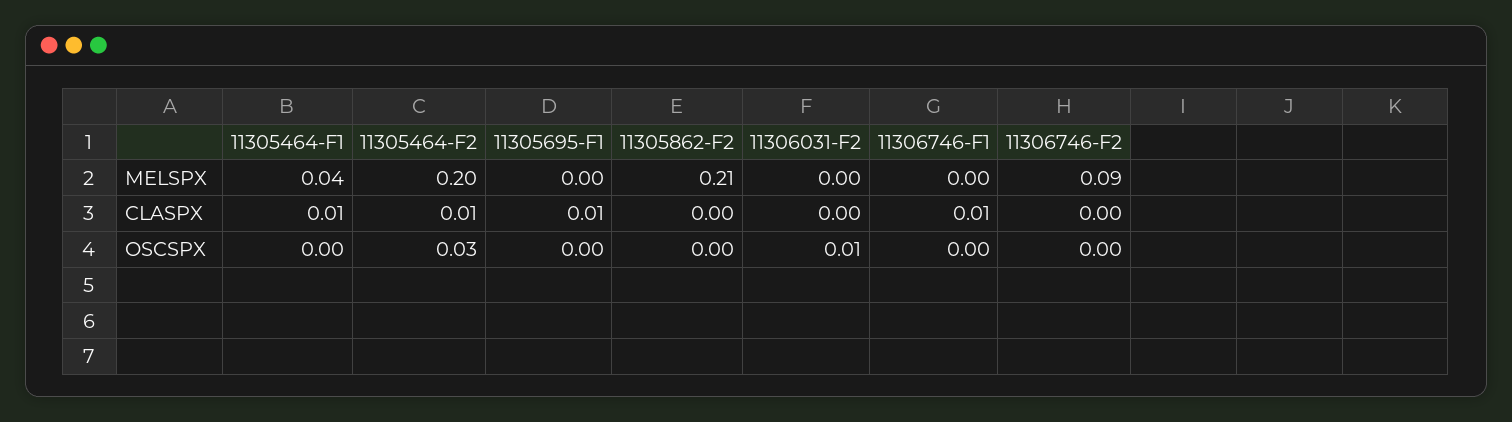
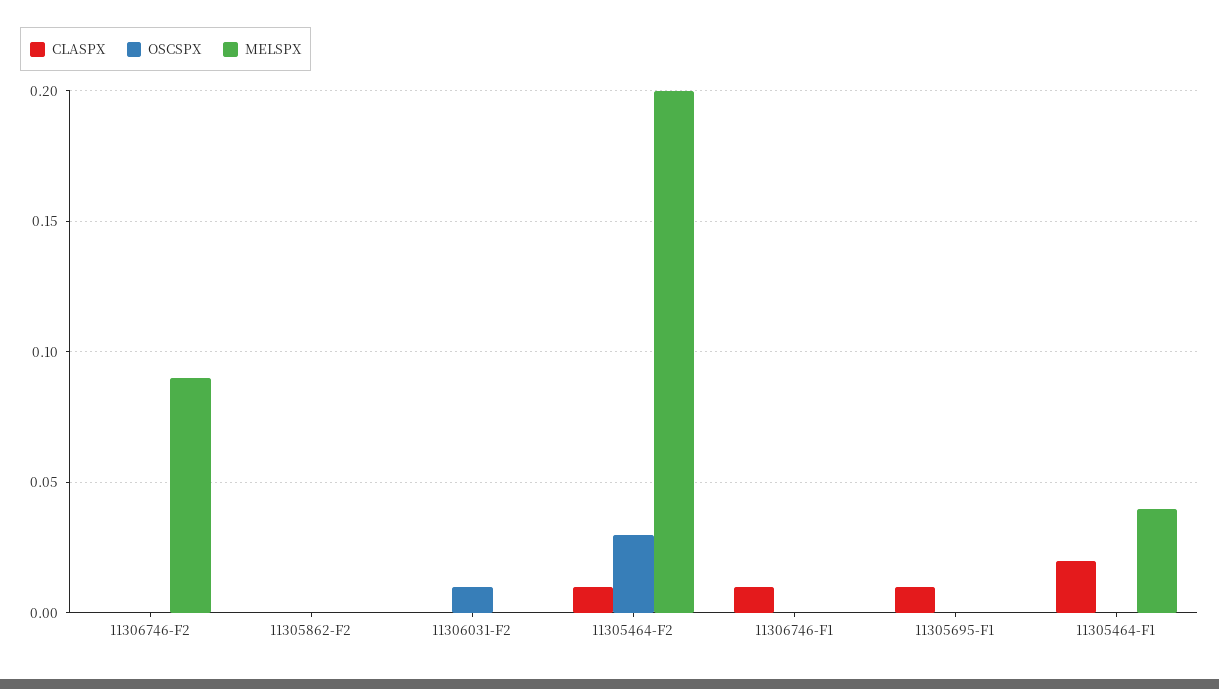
  {
    "MELSPX": {
      "11305464-F1": 0.04,
      "11305464-F2": 0.2,
      "11305695-F1": 0,
-     "11305862-F2": 0.21,
+     "11305862-F2": 0,
      "11306031-F2": 0,
      "11306746-F1": 0,
      "11306746-F2": 0.09
    },
    "CLASPX": {
-     "11305464-F1": 0.01,
+     "11305464-F1": 0.02,
      "11305464-F2": 0.01,
      "11305695-F1": 0.01,
      "11305862-F2": 0,
      "11306031-F2": 0,
      "11306746-F1": 0.01,
      "11306746-F2": 0
    },
    "OSCSPX": {
      "11305464-F1": 0,
      "11305464-F2": 0.03,
      "11305695-F1": 0,
      "11305862-F2": 0,
      "11306031-F2": 0.01,
      "11306746-F1": 0,
      "11306746-F2": 0
    }
  }

